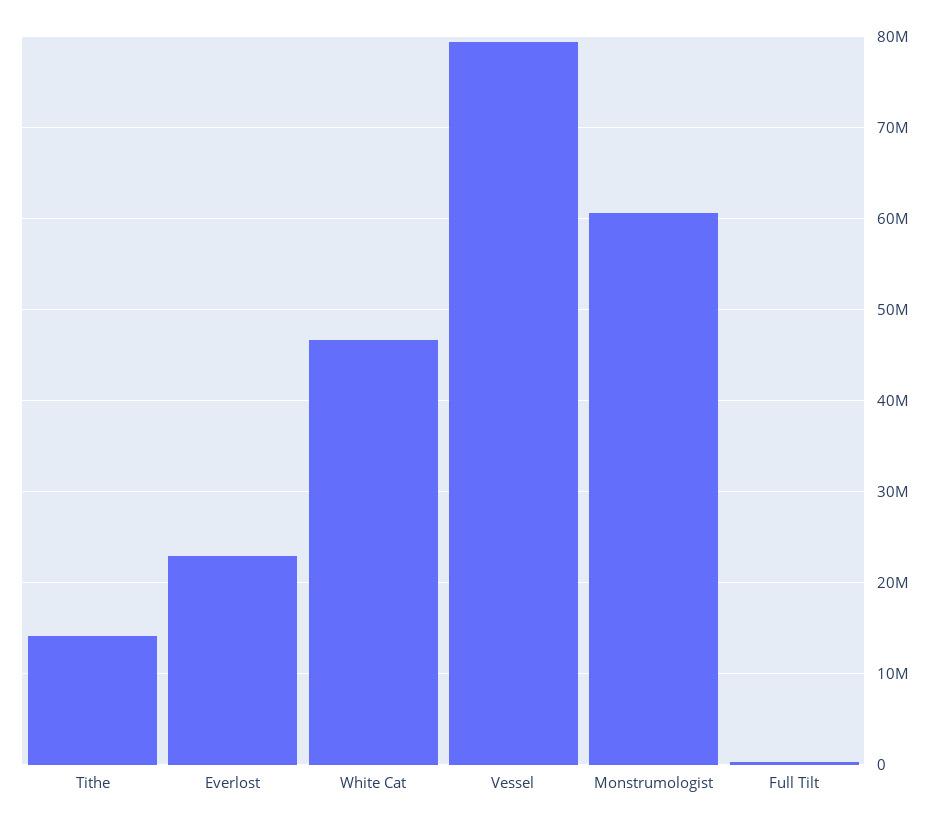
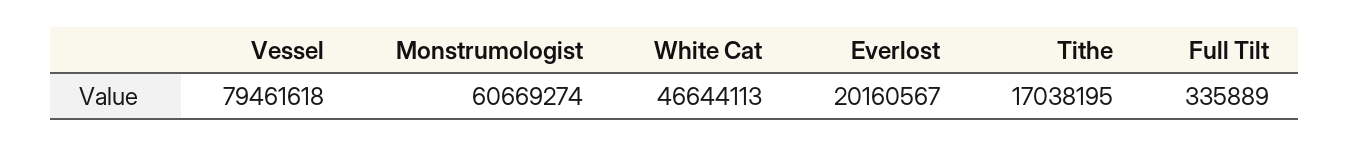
  {
-   "Tithe": 14000000,
+   "Tithe": 17038195,
-   "Everlost": 23000000,
+   "Everlost": 20160567,
    "White Cat": 46644113,
    "Vessel": 79461618,
    "Monstrumologist": 60669274,
    "Full Tilt": 335889
  }

